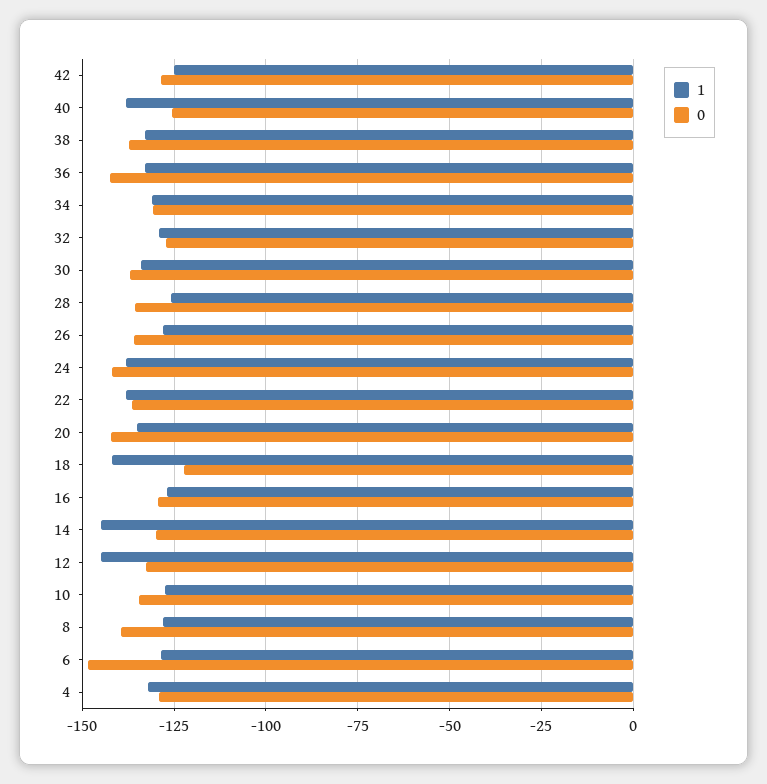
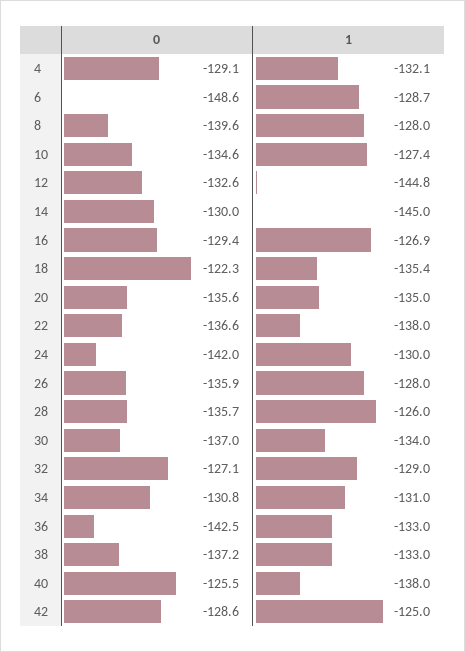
  {
    "1": {
      "42": -125,
      "40": -138,
      "38": -133,
      "36": -133,
      "34": -131,
      "32": -129,
      "30": -134,
      "28": -126,
      "26": -128,
-     "24": -137.5,
+     "24": -130,
      "22": -138,
      "20": -135,
-     "18": -142.5,
+     "18": -135.4,
      "16": -126.9,
      "14": -145,
      "12": -144.8,
      "10": -127.4,
      "8": -128,
      "6": -128.7,
      "4": -132.1
    },
    "0": {
      "42": -128.6,
      "40": -125.5,
      "38": -137.2,
      "36": -142.5,
      "34": -130.8,
      "32": -127.1,
      "30": -137,
      "28": -135.7,
      "26": -135.9,
      "24": -142,
      "22": -136.6,
-     "20": -142.5,
+     "20": -135.6,
      "18": -122.3,
      "16": -129.4,
      "14": -130,
      "12": -132.6,
      "10": -134.6,
      "8": -139.6,
      "6": -148.6,
      "4": -129.1
    }
  }

